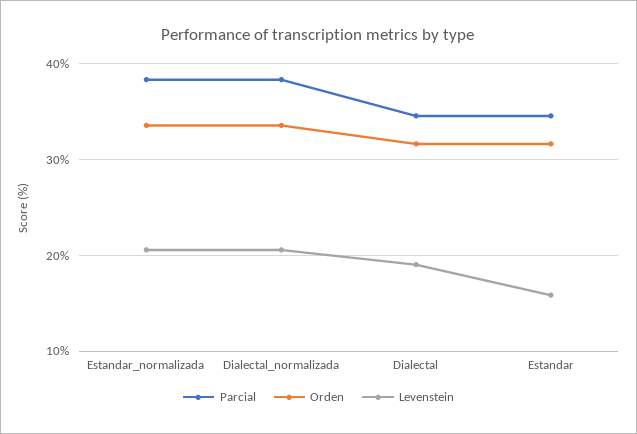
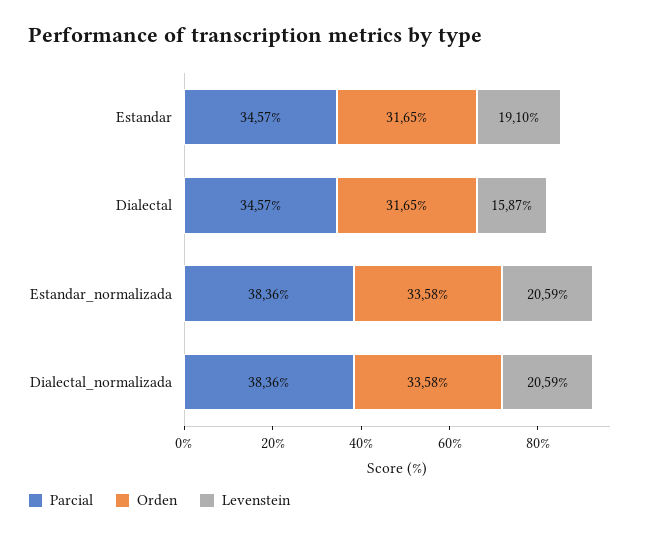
  {
    "Parcial": {
      "Estandar_normalizada": 38.36,
      "Dialectal_normalizada": 38.36,
      "Dialectal": 34.57,
      "Estandar": 34.57
    },
    "Orden": {
      "Estandar_normalizada": 33.58,
      "Dialectal_normalizada": 33.58,
      "Dialectal": 31.65,
      "Estandar": 31.65
    },
    "Levenstein": {
      "Estandar_normalizada": 20.59,
      "Dialectal_normalizada": 20.59,
-     "Dialectal": 19,
+     "Dialectal": 15.87,
-     "Estandar": 16
+     "Estandar": 19.1
    }
  }

